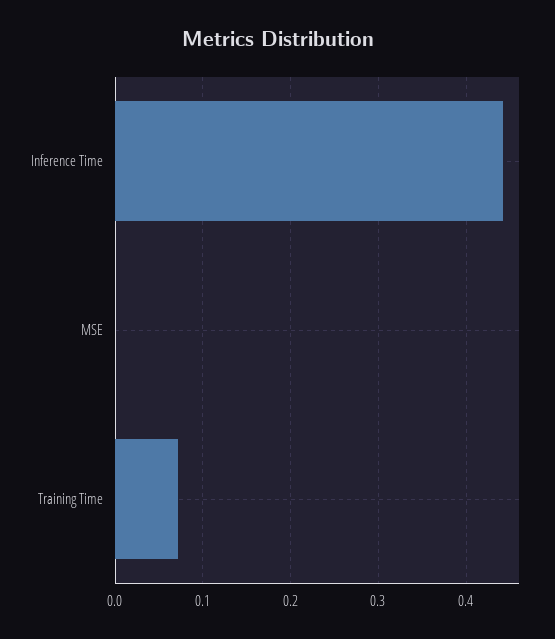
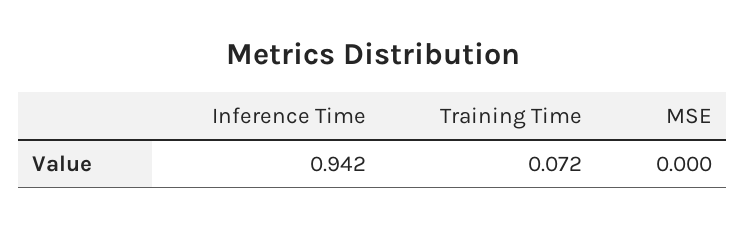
  {
-   "Inference Time": 0.44,
+   "Inference Time": 0.942,
    "MSE": 0,
    "Training Time": 0.072
  }

